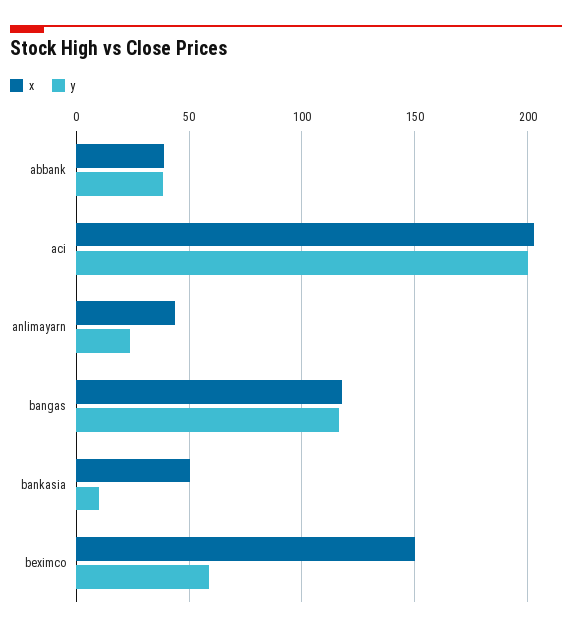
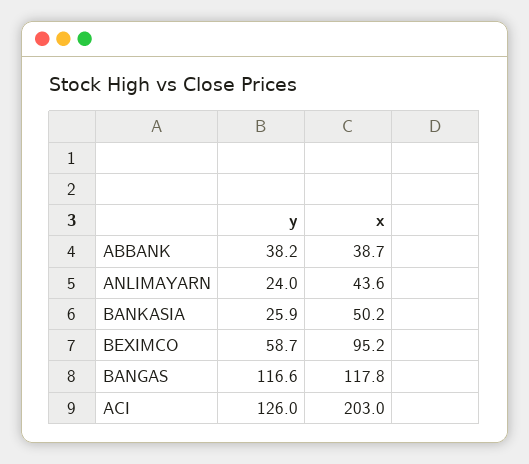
  {
    "x": {
      "abbank": 38.7,
      "aci": 203,
      "anlimayarn": 43.6,
      "bangas": 117.8,
      "bankasia": 50.2,
-     "beximco": 150
+     "beximco": 95.2
    },
    "y": {
      "abbank": 38.2,
-     "aci": 200,
+     "aci": 126,
      "anlimayarn": 24,
      "bangas": 116.6,
-     "bankasia": 10,
+     "bankasia": 25.9,
      "beximco": 58.7
    }
  }

